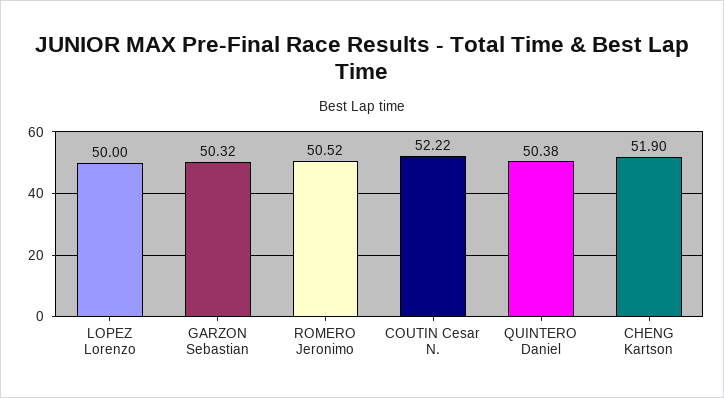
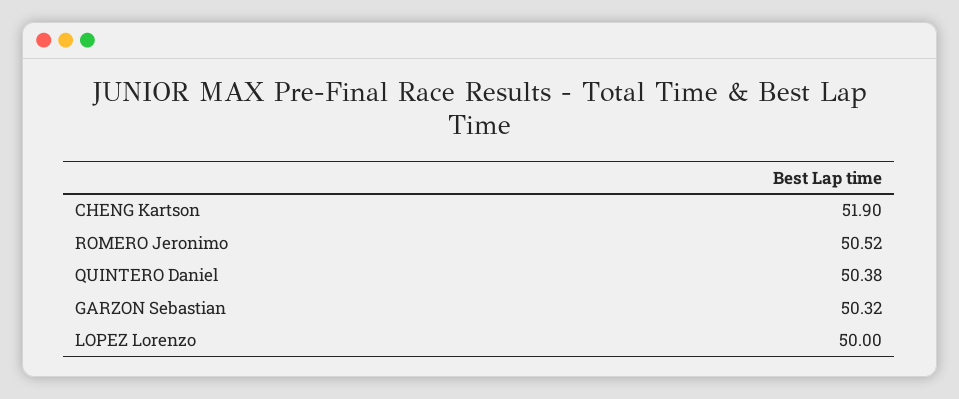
  {
    "LOPEZ Lorenzo": 50,
    "GARZON Sebastian": 50.32,
    "ROMERO Jeronimo": 50.52,
-   "COUTIN Cesar N.": 52.22,
    "QUINTERO Daniel": 50.38,
    "CHENG Kartson": 51.9
  }

